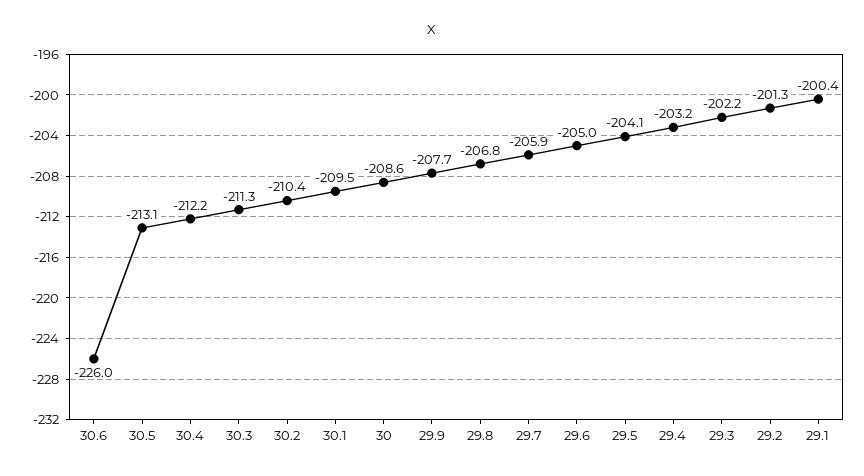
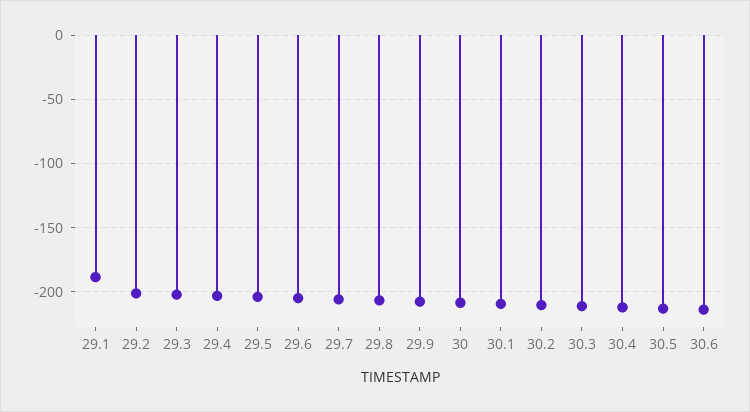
  {
-   "30.6": -226,
+   "30.6": -215,
    "30.5": -213.1,
    "30.4": -212.2,
    "30.3": -211.3,
    "30.2": -210.4,
    "30.1": -209.5,
    "30": -208.6,
    "29.9": -207.7,
    "29.8": -206.8,
    "29.7": -205.9,
    "29.6": -205,
    "29.5": -204.1,
    "29.4": -203.2,
    "29.3": -202.2,
    "29.2": -201.3,
-   "29.1": -200.4
+   "29.1": -190
  }

